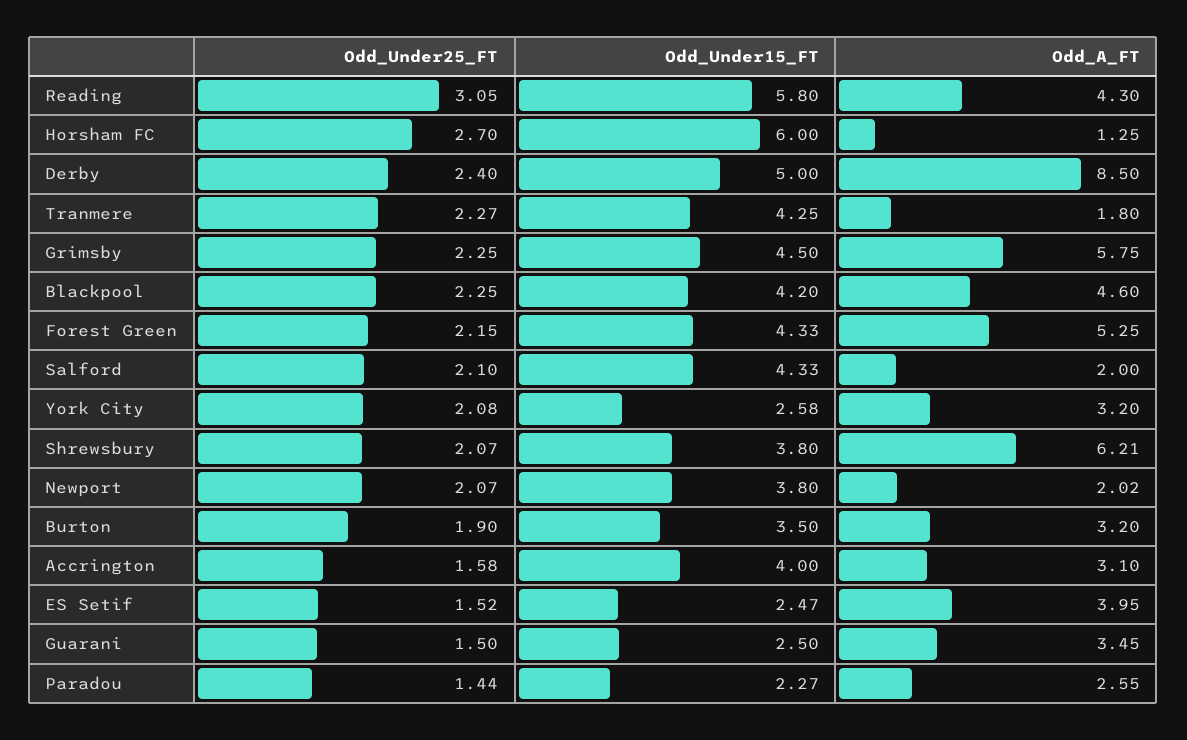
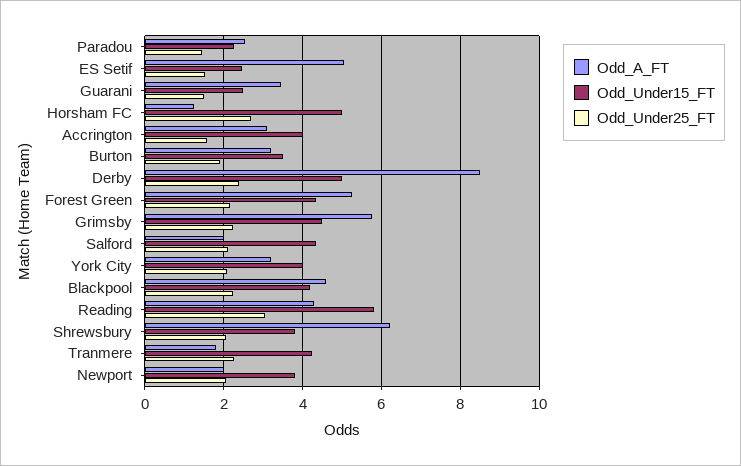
  {
    "Odd_Under25_FT": {
      "Reading": 3.05,
      "Horsham FC": 2.7,
      "Derby": 2.4,
      "Tranmere": 2.27,
      "Grimsby": 2.25,
      "Blackpool": 2.25,
      "Forest Green": 2.15,
      "Salford": 2.1,
      "York City": 2.08,
      "Shrewsbury": 2.07,
      "Newport": 2.07,
      "Burton": 1.9,
      "Accrington": 1.58,
      "ES Setif": 1.52,
      "Guarani": 1.5,
      "Paradou": 1.44
    },
    "Odd_Under15_FT": {
      "Reading": 5.8,
-     "Horsham FC": 6,
+     "Horsham FC": 5,
      "Derby": 5,
      "Tranmere": 4.25,
      "Grimsby": 4.5,
      "Blackpool": 4.2,
      "Forest Green": 4.33,
      "Salford": 4.33,
-     "York City": 2.58,
+     "York City": 4,
      "Shrewsbury": 3.8,
      "Newport": 3.8,
      "Burton": 3.5,
      "Accrington": 4,
      "ES Setif": 2.47,
      "Guarani": 2.5,
      "Paradou": 2.27
    },
    "Odd_A_FT": {
      "Reading": 4.3,
      "Horsham FC": 1.25,
      "Derby": 8.5,
      "Tranmere": 1.8,
      "Grimsby": 5.75,
      "Blackpool": 4.6,
      "Forest Green": 5.25,
      "Salford": 2,
      "York City": 3.2,
      "Shrewsbury": 6.21,
      "Newport": 2.02,
      "Burton": 3.2,
      "Accrington": 3.1,
-     "ES Setif": 3.95,
+     "ES Setif": 5,
      "Guarani": 3.45,
      "Paradou": 2.55
    }
  }

